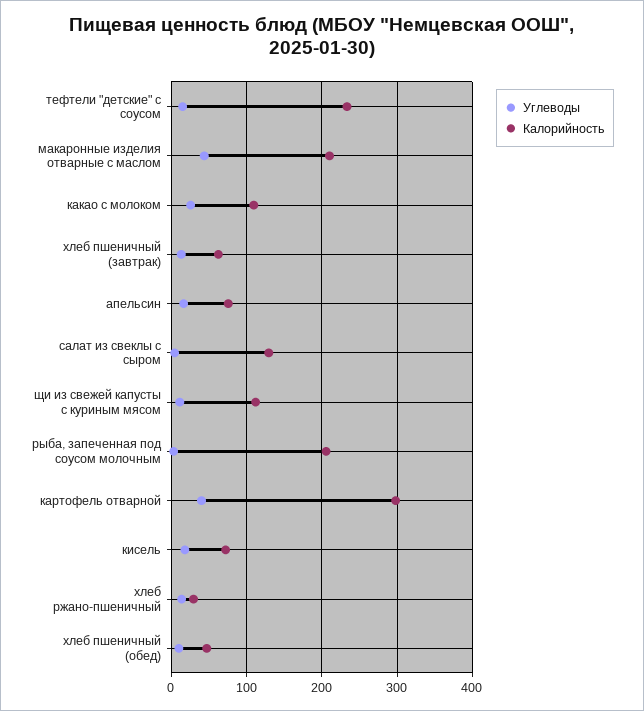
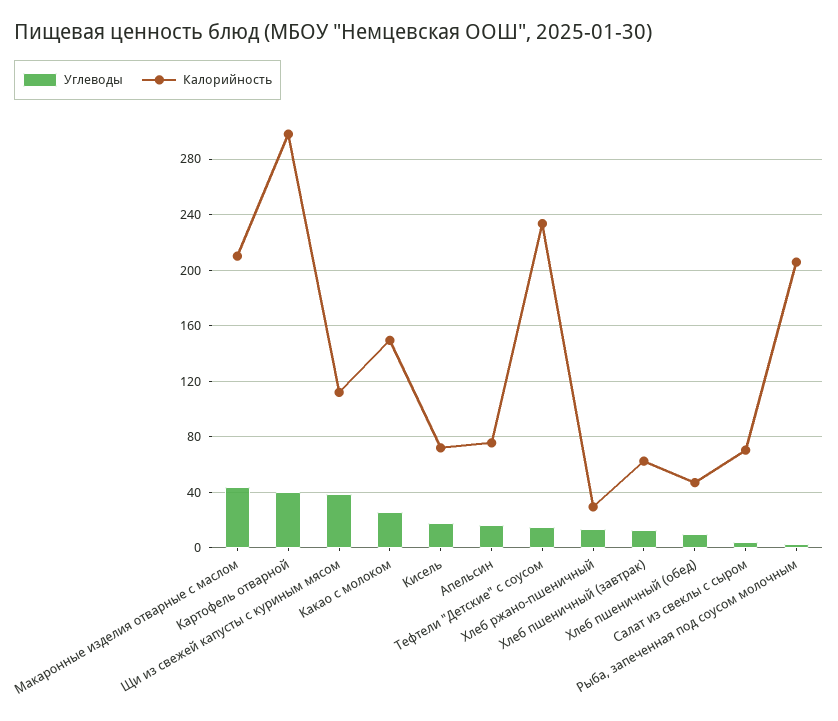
  {
    "Углеводы": {
      "тефтели \"детские\" с соусом": 15,
      "макаронные изделия отварные с маслом": 45,
      "какао с молоком": 25,
      "хлеб пшеничный (завтрак)": 15,
      "апельсин": 15,
      "салат из свеклы с сыром": 5,
-     "щи из свежей капусты с куриным мясом": 10,
+     "щи из свежей капусты с куриным мясом": 40,
      "рыба, запеченная под соусом молочным": 5,
      "картофель отварной": 40,
      "кисель": 20,
      "хлеб ржано-пшеничный": 15,
      "хлеб пшеничный (обед)": 10
    },
    "Калорийность": {
      "тефтели \"детские\" с соусом": 235,
      "макаронные изделия отварные с маслом": 210,
-     "какао с молоком": 110,
+     "какао с молоком": 150,
      "хлеб пшеничный (завтрак)": 65,
      "апельсин": 75,
-     "салат из свеклы с сыром": 130,
+     "салат из свеклы с сыром": 70,
      "щи из свежей капусты с куриным мясом": 110,
      "рыба, запеченная под соусом молочным": 205,
      "картофель отварной": 300,
      "кисель": 70,
      "хлеб ржано-пшеничный": 30,
      "хлеб пшеничный (обед)": 45
    }
  }

